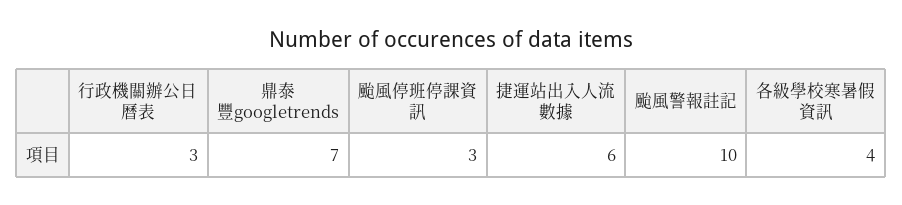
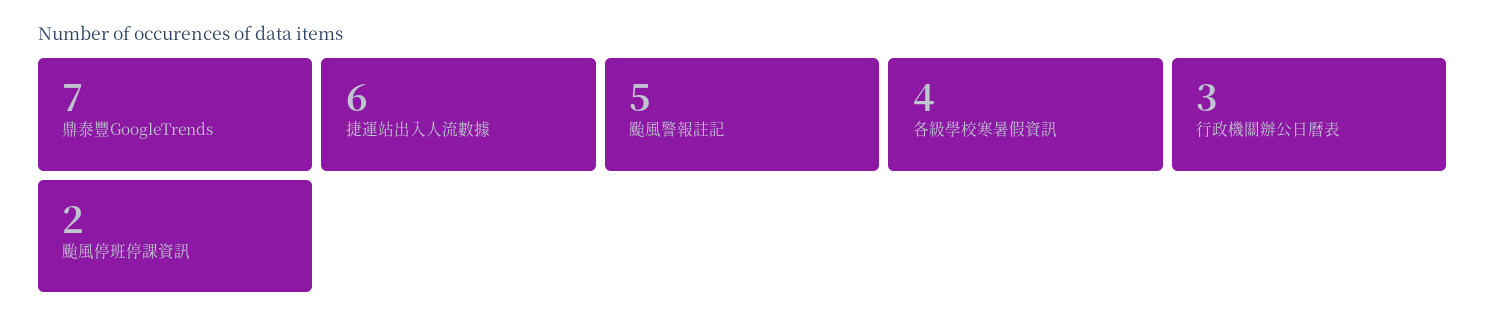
  {
    "行政機關辦公日曆表": 3,
    "鼎泰豐googletrends": 7,
-   "颱風停班停課資訊": 3,
+   "颱風停班停課資訊": 2,
    "捷運站出入人流數據": 6,
-   "颱風警報註記": 10,
+   "颱風警報註記": 5,
    "各級學校寒暑假資訊": 4
  }

